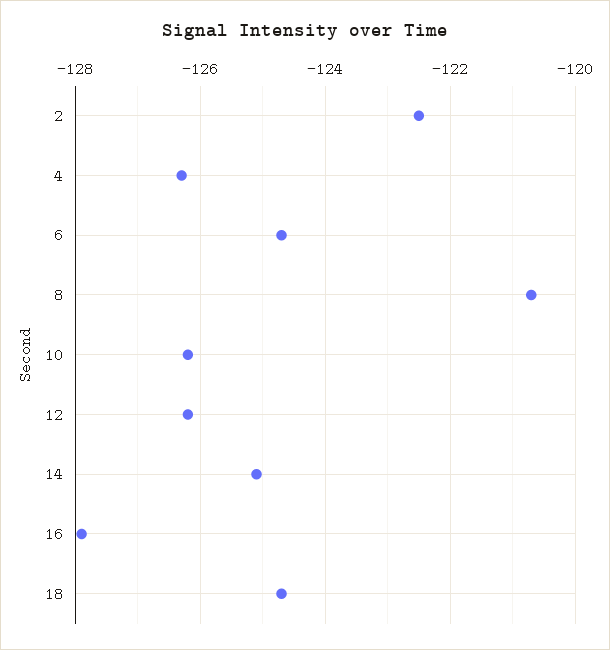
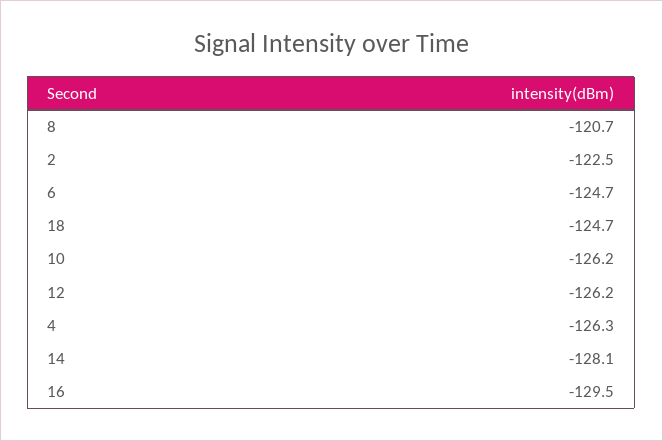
  {
    "2": -122.5,
    "4": -126.3,
    "6": -124.7,
    "8": -120.7,
    "10": -126.2,
    "12": -126.2,
-   "14": -125,
+   "14": -128.1,
-   "16": -128,
+   "16": -129.5,
    "18": -124.7
  }

